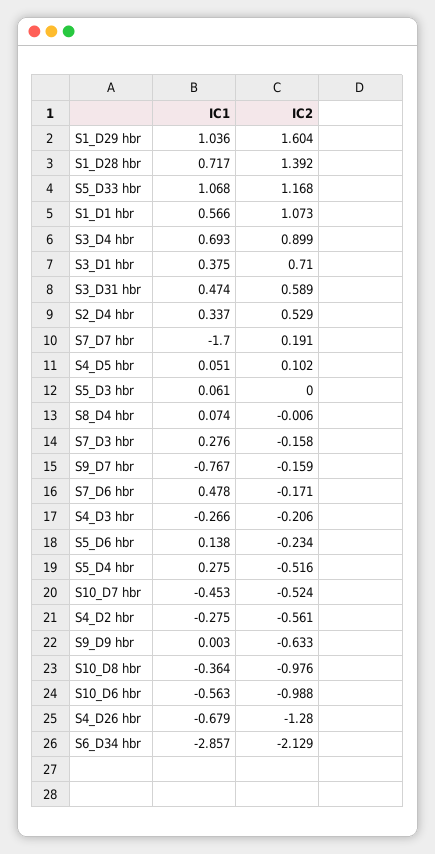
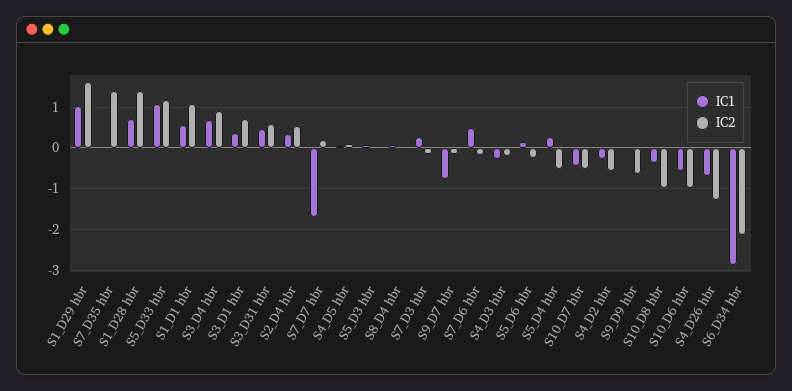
  {
    "IC1": {
      "S1_D29 hbr": 1.036,
      "S1_D28 hbr": 0.717,
      "S5_D33 hbr": 1.068,
      "S1_D1 hbr": 0.566,
      "S3_D4 hbr": 0.693,
      "S3_D1 hbr": 0.375,
      "S3_D31 hbr": 0.474,
      "S2_D4 hbr": 0.337,
      "S7_D7 hbr": -1.7,
      "S4_D5 hbr": 0.051,
      "S5_D3 hbr": 0.061,
      "S8_D4 hbr": 0.074,
      "S7_D3 hbr": 0.276,
      "S9_D7 hbr": -0.767,
      "S7_D6 hbr": 0.478,
      "S4_D3 hbr": -0.266,
      "S5_D6 hbr": 0.138,
      "S5_D4 hbr": 0.275,
      "S10_D7 hbr": -0.453,
      "S4_D2 hbr": -0.275,
      "S9_D9 hbr": 0.003,
      "S10_D8 hbr": -0.364,
      "S10_D6 hbr": -0.563,
      "S4_D26 hbr": -0.679,
-     "S6_D34 hbr": -2.857
+     "S6_D34 hbr": -2.857,
+     "S7_D35 hbr": 0
    },
    "IC2": {
      "S1_D29 hbr": 1.604,
      "S1_D28 hbr": 1.392,
      "S5_D33 hbr": 1.168,
      "S1_D1 hbr": 1.073,
      "S3_D4 hbr": 0.899,
      "S3_D1 hbr": 0.71,
      "S3_D31 hbr": 0.589,
      "S2_D4 hbr": 0.529,
      "S7_D7 hbr": 0.191,
      "S4_D5 hbr": 0.102,
      "S5_D3 hbr": 0,
      "S8_D4 hbr": -0.006,
      "S7_D3 hbr": -0.158,
      "S9_D7 hbr": -0.159,
      "S7_D6 hbr": -0.171,
      "S4_D3 hbr": -0.206,
      "S5_D6 hbr": -0.234,
      "S5_D4 hbr": -0.516,
      "S10_D7 hbr": -0.524,
      "S4_D2 hbr": -0.561,
      "S9_D9 hbr": -0.633,
      "S10_D8 hbr": -0.976,
      "S10_D6 hbr": -0.988,
      "S4_D26 hbr": -1.28,
-     "S6_D34 hbr": -2.129
+     "S6_D34 hbr": -2.129,
+     "S7_D35 hbr": 1.4
    }
  }

